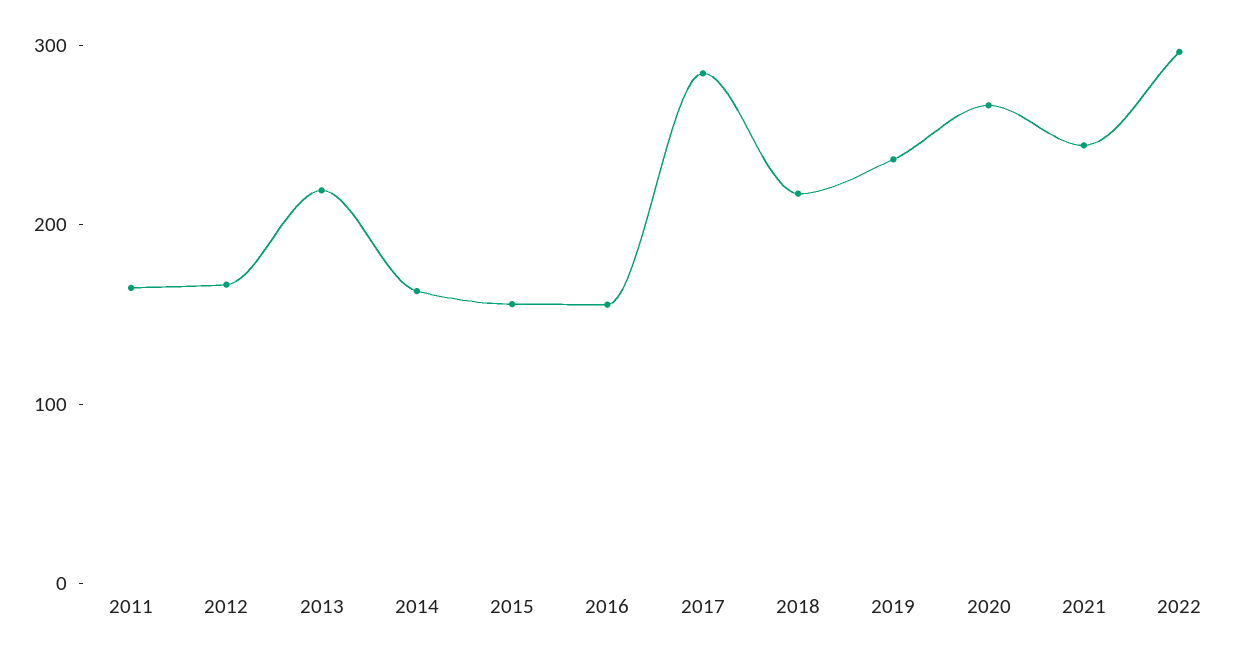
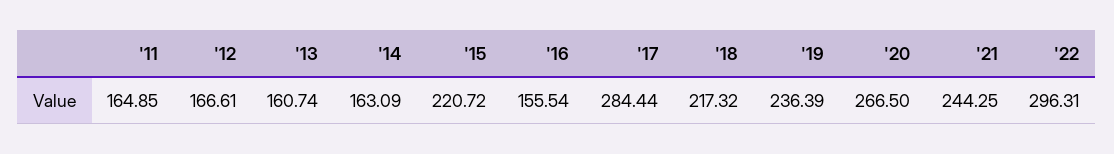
  {
    "2011": 164.85,
    "2012": 166.61,
-   "2013": 220,
+   "2013": 160.74,
    "2014": 163.09,
-   "2015": 160,
+   "2015": 220.72,
    "2016": 155.54,
    "2017": 284.44,
    "2018": 217.32,
    "2019": 236.39,
    "2020": 266.5,
    "2021": 244.25,
    "2022": 296.31
  }

